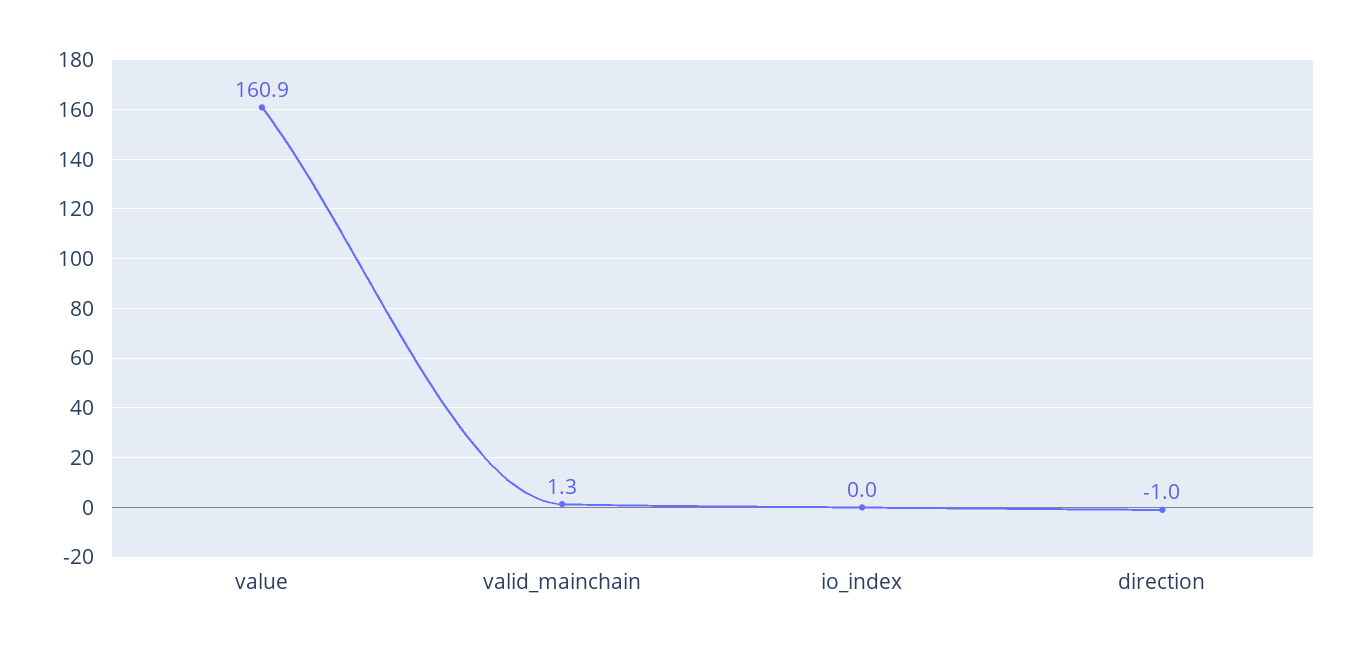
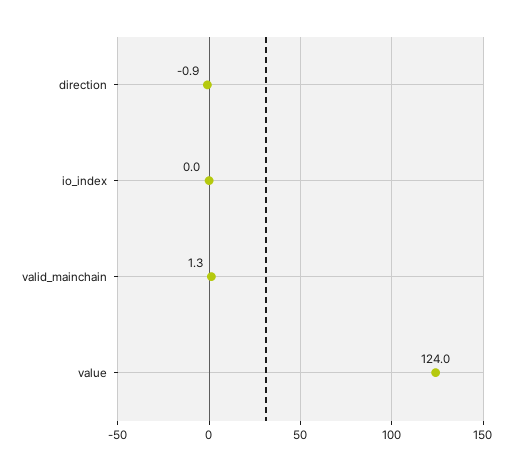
  {
-   "value": 160.9,
+   "value": 124,
    "valid_mainchain": 1.3,
    "io_index": 0,
-   "direction": -1
+   "direction": -0.9
  }

